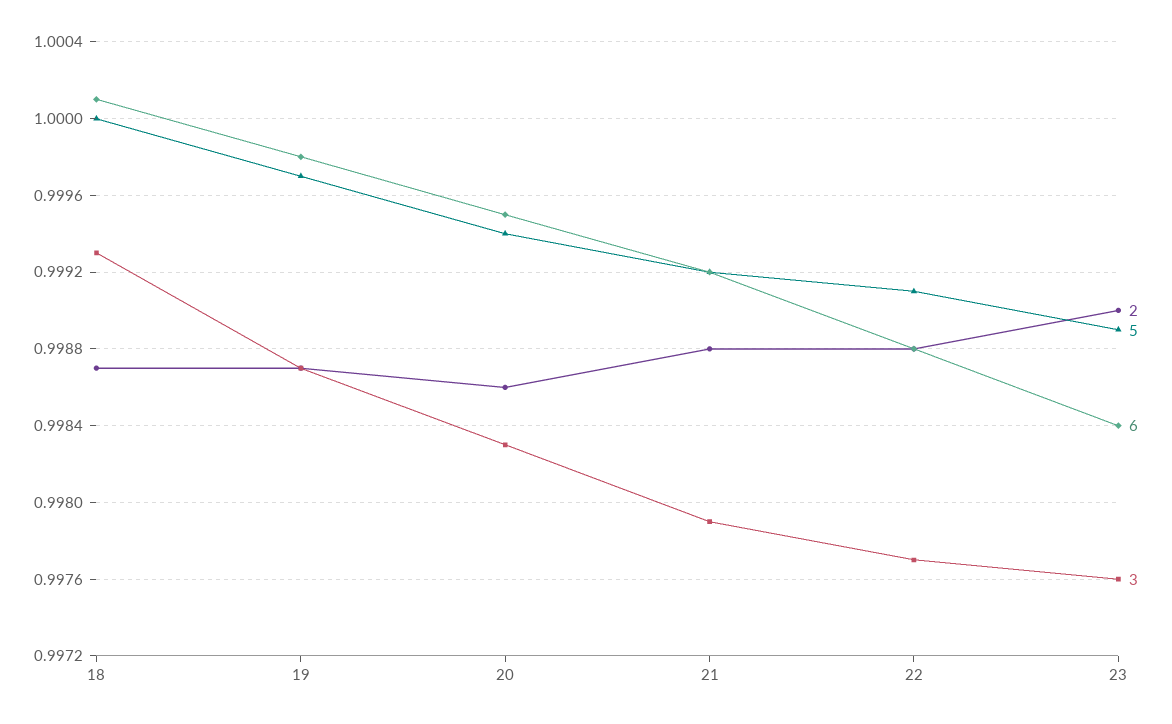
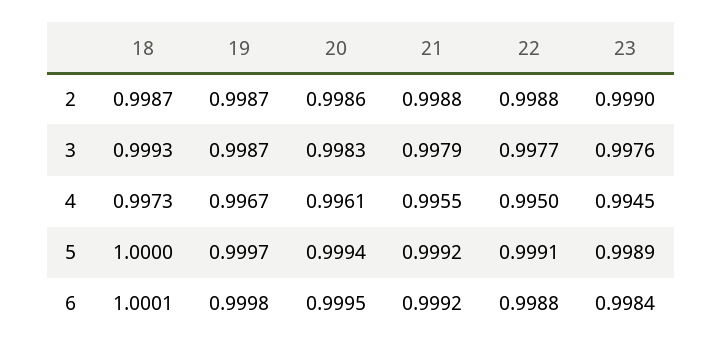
  {
    "2": {
      "18": 0.9987,
      "19": 0.9987,
      "20": 0.9986,
      "21": 0.9988,
      "22": 0.9988,
      "23": 0.999
    },
    "5": {
      "18": 1,
      "19": 0.9997,
      "20": 0.9994,
      "21": 0.9992,
      "22": 0.9991,
      "23": 0.9989
    },
    "6": {
      "18": 1.0001,
      "19": 0.9998,
      "20": 0.9995,
      "21": 0.9992,
      "22": 0.9988,
      "23": 0.9984
    },
    "3": {
      "18": 0.9993,
      "19": 0.9987,
      "20": 0.9983,
      "21": 0.9979,
      "22": 0.9977,
      "23": 0.9976
-   }
+   },
+   "4": {
+     "18": 0.9973,
+     "19": 0.9967,
+     "20": 0.9961,
+     "21": 0.9955,
+     "22": 0.995,
+     "23": 0.9945
+   }
  }

